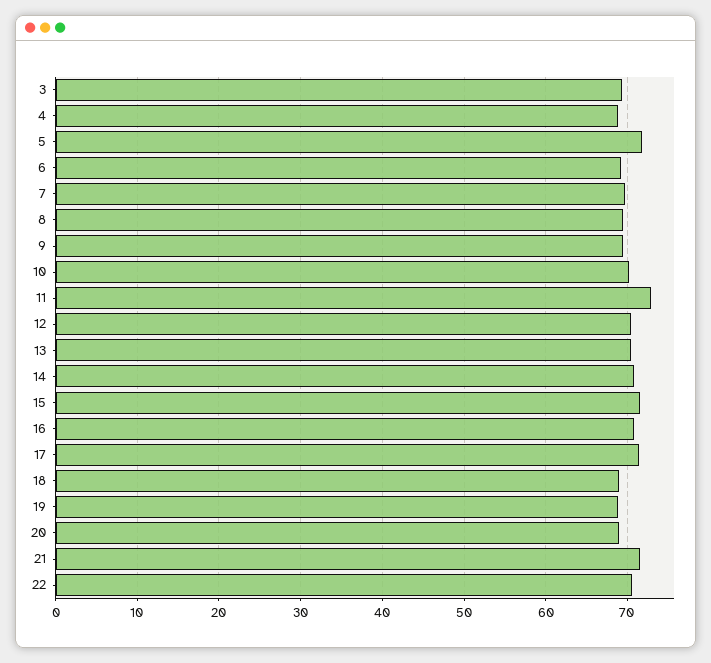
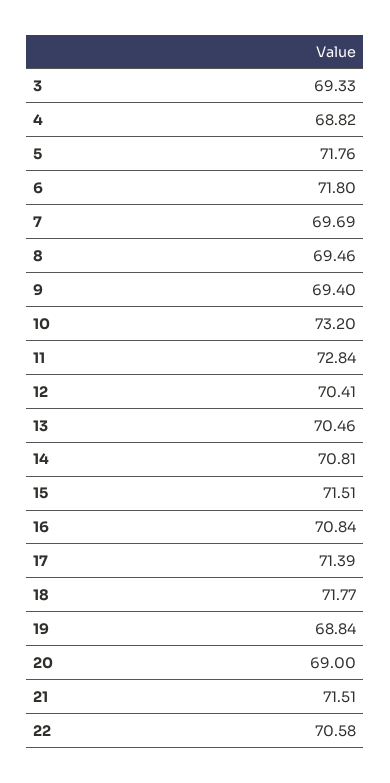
  {
    "3": 69.33,
    "4": 68.82,
    "5": 71.76,
-   "6": 69,
+   "6": 71.8,
    "7": 69.69,
    "8": 69.46,
    "9": 69.4,
-   "10": 70,
+   "10": 73.2,
    "11": 72.84,
    "12": 70.41,
    "13": 70.46,
    "14": 70.81,
    "15": 71.51,
    "16": 70.84,
    "17": 71.39,
-   "18": 69,
+   "18": 71.77,
    "19": 68.84,
    "20": 69,
    "21": 71.51,
    "22": 70.58
  }

